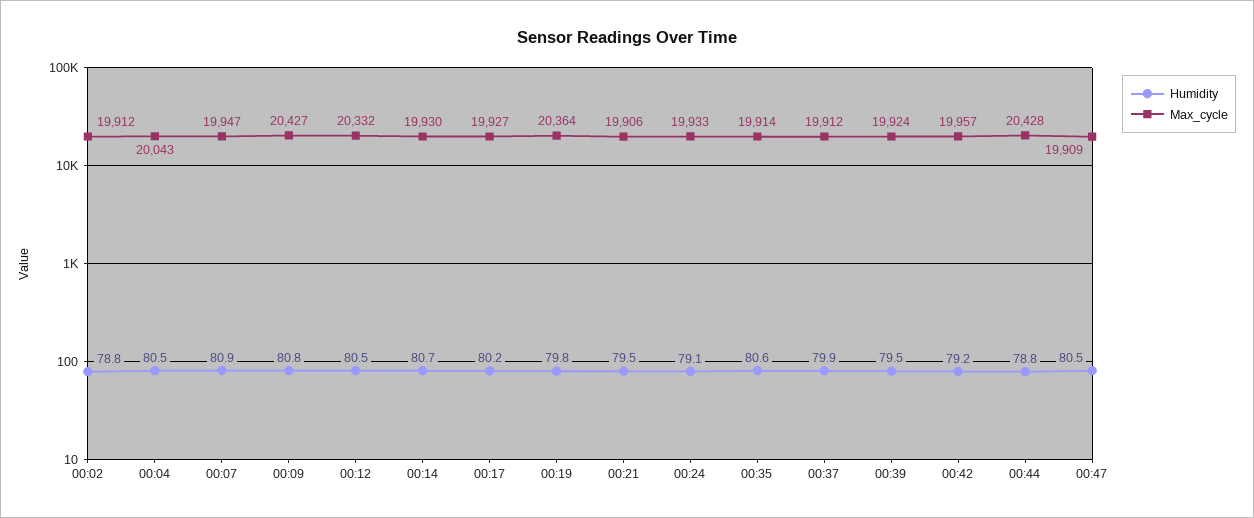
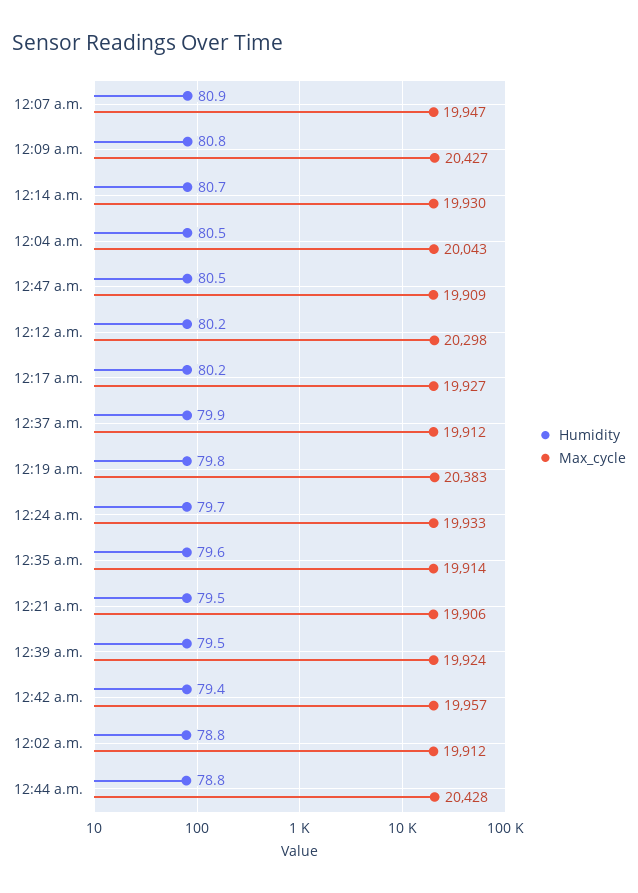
  {
    "Humidity": {
      "00:02": 78.8,
      "00:04": 80.5,
      "00:07": 80.9,
      "00:09": 80.8,
-     "00:12": 80.5,
+     "00:12": 80.2,
      "00:14": 80.7,
      "00:17": 80.2,
      "00:19": 79.8,
      "00:21": 79.5,
-     "00:24": 79.1,
+     "00:24": 79.7,
-     "00:35": 80.6,
+     "00:35": 79.6,
      "00:37": 79.9,
      "00:39": 79.5,
-     "00:42": 79.2,
+     "00:42": 79.4,
      "00:44": 78.8,
      "00:47": 80.5
    },
    "Max_cycle": {
      "00:02": 19912,
      "00:04": 20043,
      "00:07": 19947,
      "00:09": 20427,
-     "00:12": 20332,
+     "00:12": 20298,
      "00:14": 19930,
      "00:17": 19927,
-     "00:19": 20364,
+     "00:19": 20383,
      "00:21": 19906,
      "00:24": 19933,
      "00:35": 19914,
      "00:37": 19912,
      "00:39": 19924,
      "00:42": 19957,
      "00:44": 20428,
      "00:47": 19909
    }
  }

